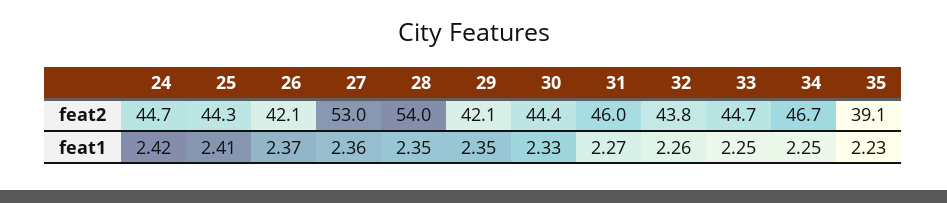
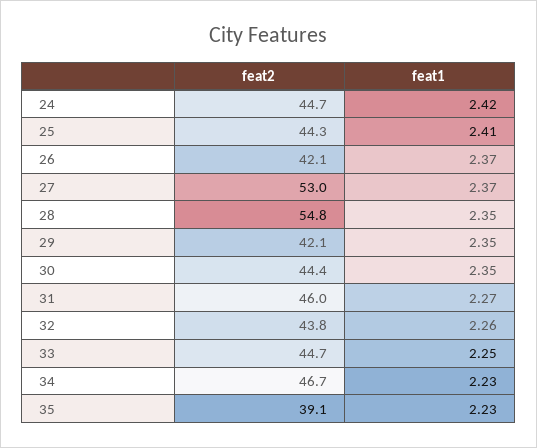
  {
    "24": {
      "feat2": 44.7,
      "feat1": 2.42
    },
    "25": {
      "feat2": 44.3,
      "feat1": 2.41
    },
    "26": {
      "feat2": 42.1,
      "feat1": 2.37
    },
    "27": {
      "feat2": 53,
-     "feat1": 2.36
+     "feat1": 2.37
    },
    "28": {
-     "feat2": 54,
+     "feat2": 54.8,
      "feat1": 2.35
    },
    "29": {
      "feat2": 42.1,
      "feat1": 2.35
    },
    "30": {
      "feat2": 44.4,
-     "feat1": 2.33
+     "feat1": 2.35
    },
    "31": {
      "feat2": 46,
      "feat1": 2.27
    },
    "32": {
      "feat2": 43.8,
      "feat1": 2.26
    },
    "33": {
      "feat2": 44.7,
      "feat1": 2.25
    },
    "34": {
      "feat2": 46.7,
-     "feat1": 2.25
+     "feat1": 2.23
    },
    "35": {
      "feat2": 39.1,
      "feat1": 2.23
    }
  }

